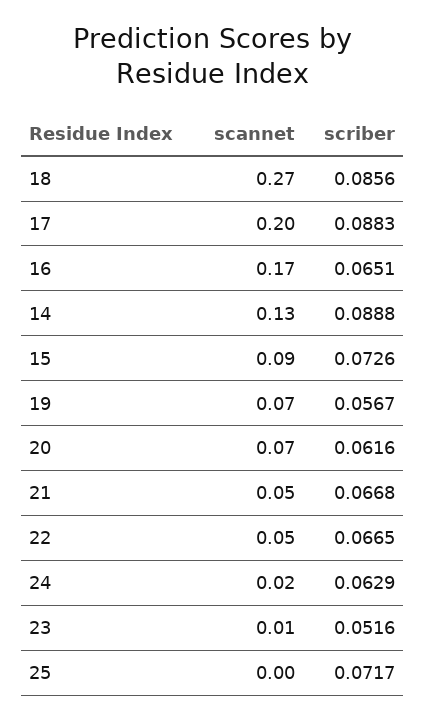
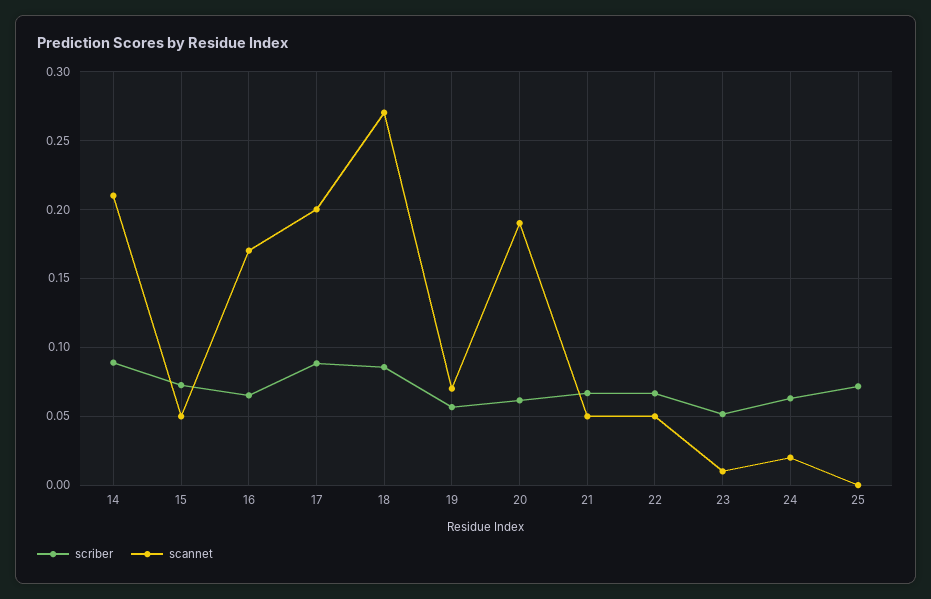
  {
    "scannet": {
      "18": 0.27,
      "17": 0.2,
      "16": 0.17,
-     "14": 0.13,
+     "14": 0.21,
-     "15": 0.09,
+     "15": 0.05,
      "19": 0.07,
-     "20": 0.07,
+     "20": 0.19,
      "21": 0.05,
      "22": 0.05,
      "24": 0.02,
      "23": 0.01,
      "25": 0
    },
    "scriber": {
      "18": 0.0856,
      "17": 0.0883,
      "16": 0.0651,
      "14": 0.0888,
      "15": 0.0726,
      "19": 0.0567,
      "20": 0.0616,
      "21": 0.0668,
      "22": 0.0665,
      "24": 0.0629,
      "23": 0.0516,
      "25": 0.0717
    }
  }

